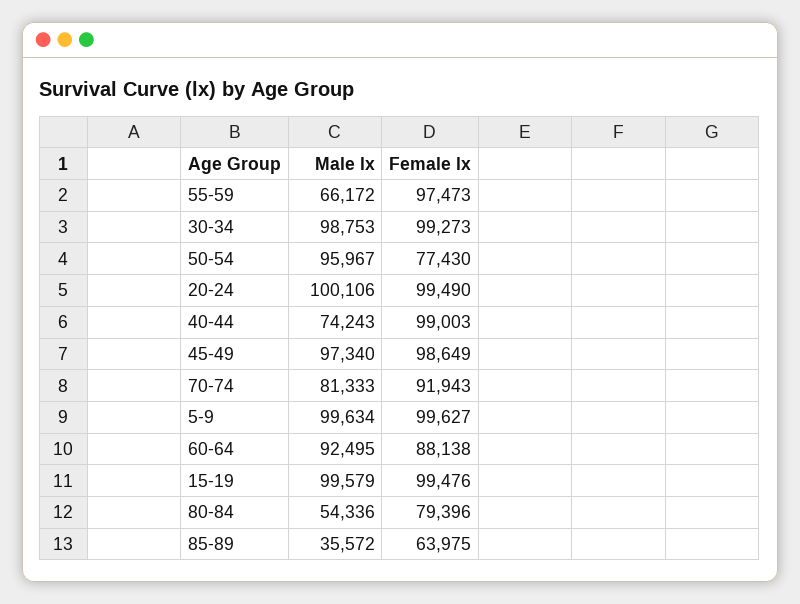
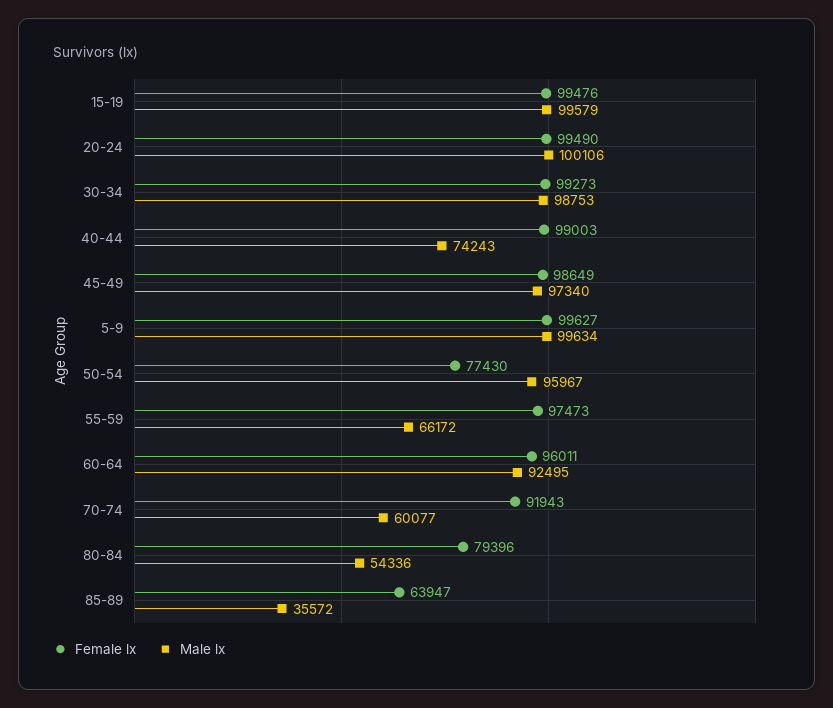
  {
    "Male lx": {
      "55-59": 66172,
      "30-34": 98753,
      "50-54": 95967,
      "20-24": 100106,
      "40-44": 74243,
      "45-49": 97340,
-     "70-74": 81333,
+     "70-74": 60077,
      "5-9": 99634,
      "60-64": 92495,
      "15-19": 99579,
      "80-84": 54336,
      "85-89": 35572
    },
    "Female lx": {
      "55-59": 97473,
      "30-34": 99273,
      "50-54": 77430,
      "20-24": 99490,
      "40-44": 99003,
      "45-49": 98649,
      "70-74": 91943,
      "5-9": 99627,
-     "60-64": 88138,
+     "60-64": 96011,
      "15-19": 99476,
      "80-84": 79396,
-     "85-89": 63975
+     "85-89": 63947
    }
  }

